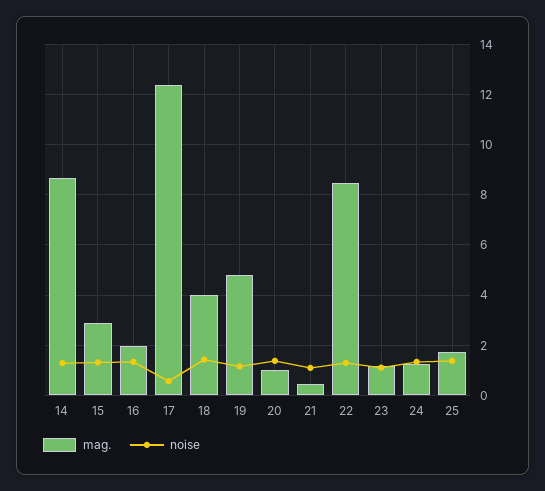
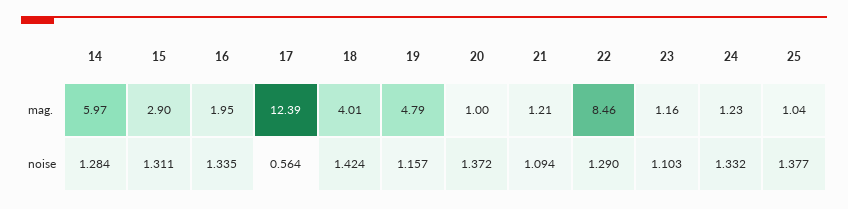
  {
    "mag.": {
-     "14": 8.75,
+     "14": 5.97,
      "15": 2.9,
      "16": 1.95,
      "17": 12.39,
      "18": 4.01,
      "19": 4.79,
      "20": 1,
-     "21": 0.5,
+     "21": 1.21,
      "22": 8.46,
      "23": 1.16,
      "24": 1.23,
-     "25": 1.75
+     "25": 1.04
    },
    "noise": {
      "14": 1.284,
      "15": 1.311,
      "16": 1.335,
      "17": 0.564,
      "18": 1.424,
      "19": 1.157,
      "20": 1.372,
      "21": 1.094,
      "22": 1.29,
      "23": 1.103,
      "24": 1.332,
      "25": 1.377
    }
  }

